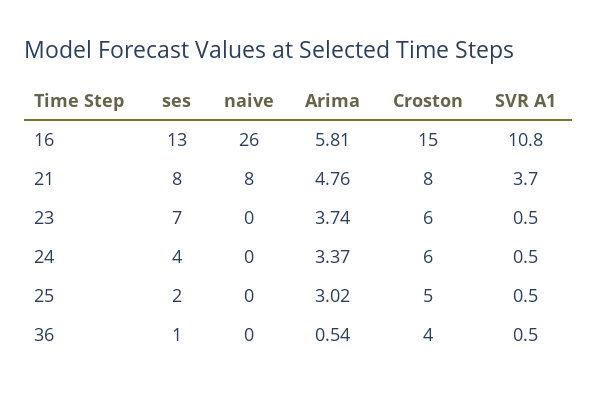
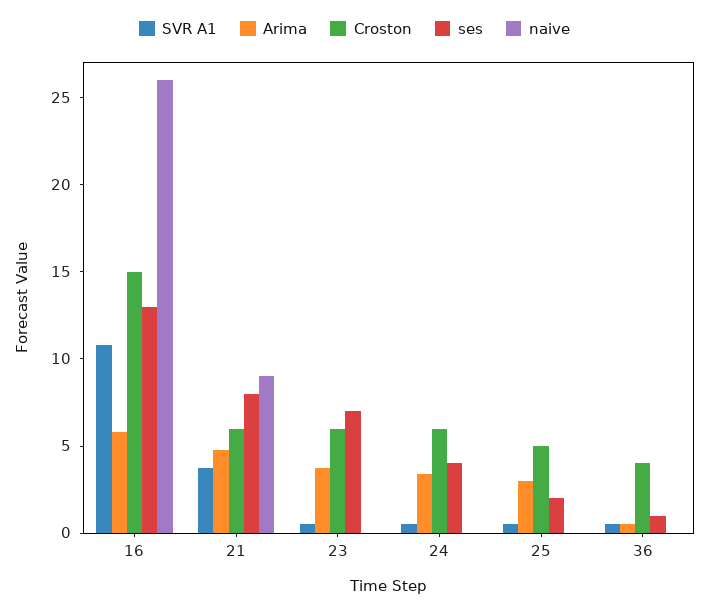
  {
    "ses": {
      "16": 13,
      "21": 8,
      "23": 7,
      "24": 4,
      "25": 2,
      "36": 1
    },
    "naive": {
      "16": 26,
-     "21": 8,
+     "21": 9,
      "23": 0,
      "24": 0,
      "25": 0,
      "36": 0
    },
    "Arima": {
      "16": 5.81,
      "21": 4.76,
      "23": 3.74,
      "24": 3.37,
      "25": 3.02,
      "36": 0.54
    },
    "Croston": {
      "16": 15,
-     "21": 8,
+     "21": 6,
      "23": 6,
      "24": 6,
      "25": 5,
      "36": 4
    },
    "SVR A1": {
      "16": 10.8,
      "21": 3.7,
      "23": 0.5,
      "24": 0.5,
      "25": 0.5,
      "36": 0.5
    }
  }

